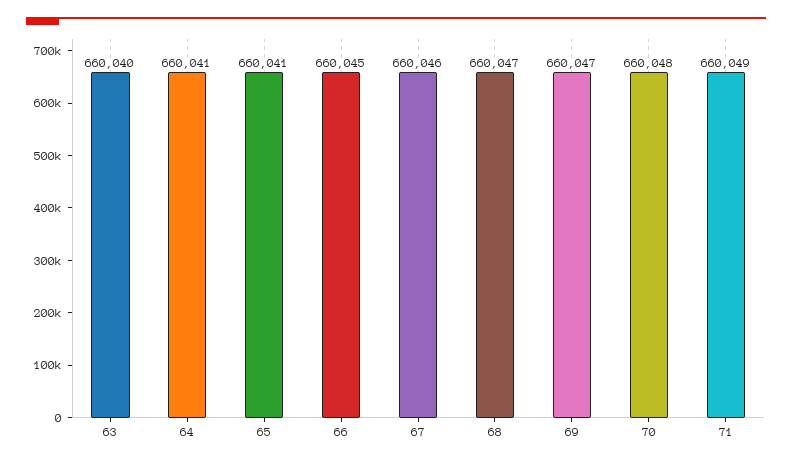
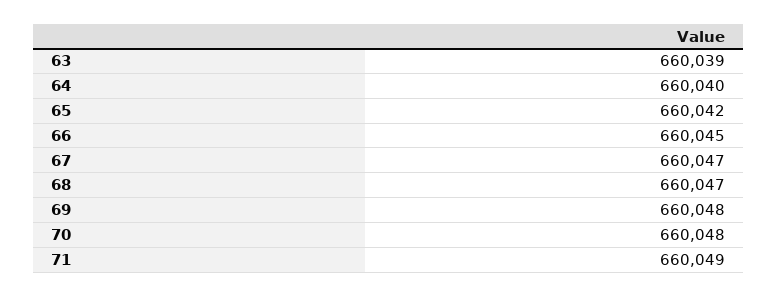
  {
-   "63": 660040,
+   "63": 660039,
-   "64": 660041,
+   "64": 660040,
-   "65": 660041,
+   "65": 660042,
    "66": 660045,
-   "67": 660046,
+   "67": 660047,
    "68": 660047,
-   "69": 660047,
+   "69": 660048,
    "70": 660048,
    "71": 660049
  }

